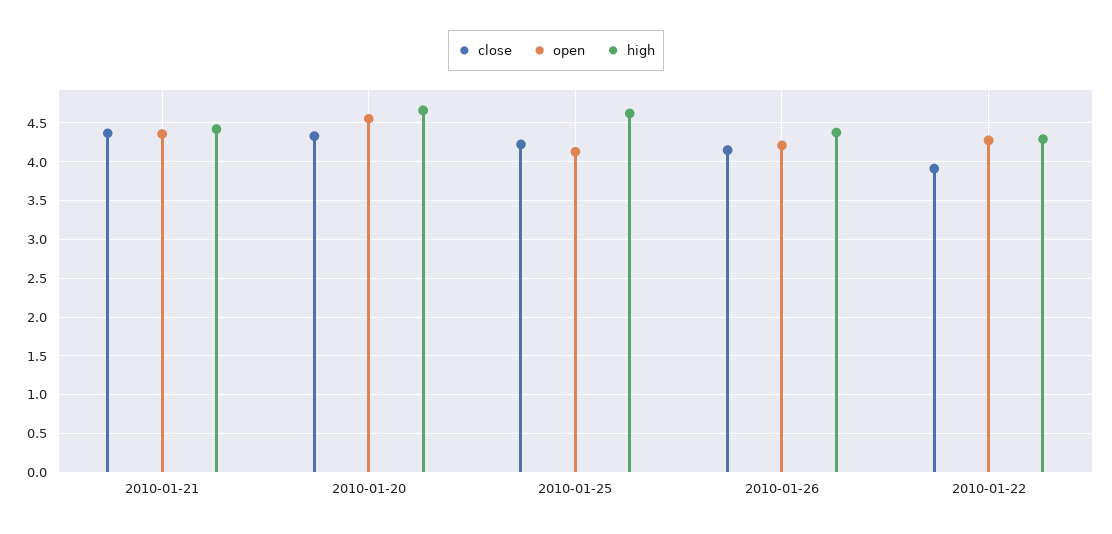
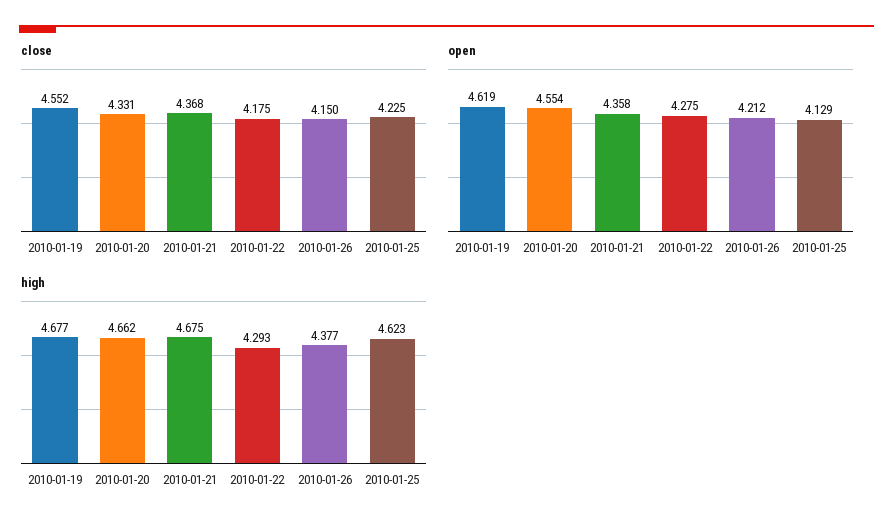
  {
    "close": {
      "2010-01-21": 4.368,
      "2010-01-20": 4.331,
      "2010-01-25": 4.225,
      "2010-01-26": 4.15,
-     "2010-01-22": 3.9
+     "2010-01-22": 4.175,
+     "2010-01-19": 4.552
    },
    "open": {
      "2010-01-21": 4.358,
      "2010-01-20": 4.554,
      "2010-01-25": 4.129,
      "2010-01-26": 4.212,
-     "2010-01-22": 4.275
+     "2010-01-22": 4.275,
+     "2010-01-19": 4.619
    },
    "high": {
-     "2010-01-21": 4.4,
+     "2010-01-21": 4.675,
      "2010-01-20": 4.662,
      "2010-01-25": 4.623,
      "2010-01-26": 4.377,
-     "2010-01-22": 4.293
+     "2010-01-22": 4.293,
+     "2010-01-19": 4.677
    }
  }

